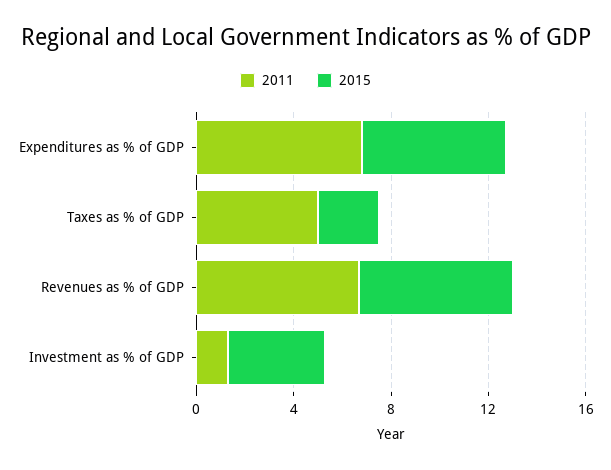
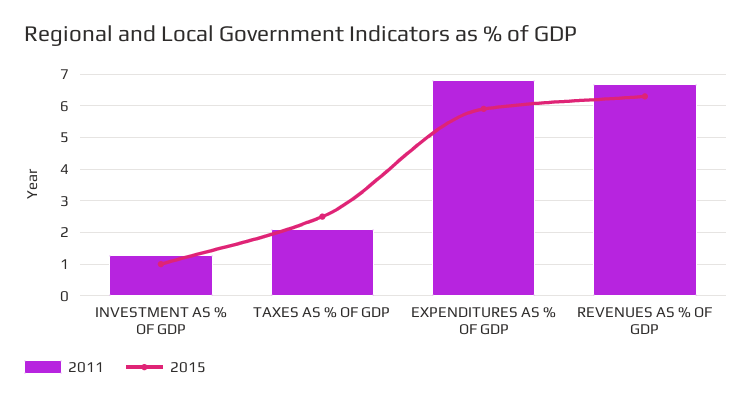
  {
    "2011": {
      "Expenditures as % of GDP": 7,
-     "Taxes as % of GDP": 5,
+     "Taxes as % of GDP": 2,
      "Revenues as % of GDP": 6.5,
      "Investment as % of GDP": 1.5
    },
    "2015": {
      "Expenditures as % of GDP": 6,
      "Taxes as % of GDP": 2.5,
      "Revenues as % of GDP": 6.5,
-     "Investment as % of GDP": 4
+     "Investment as % of GDP": 1
    }
  }

